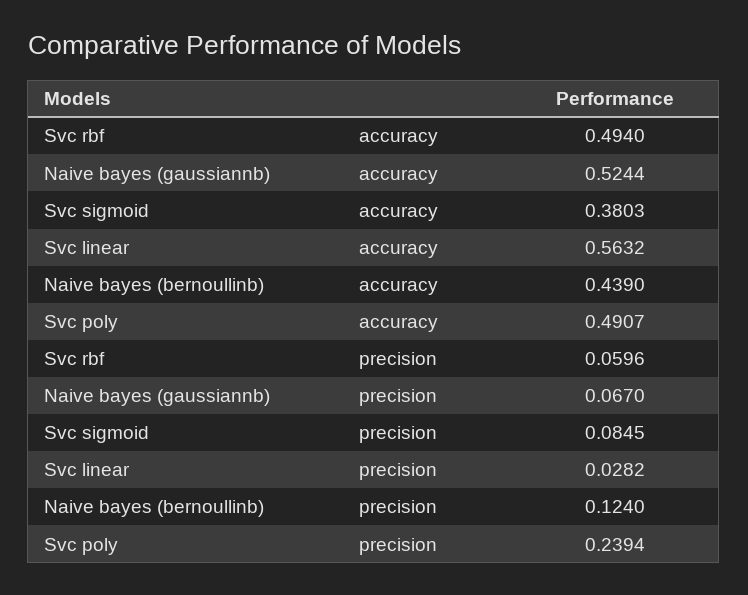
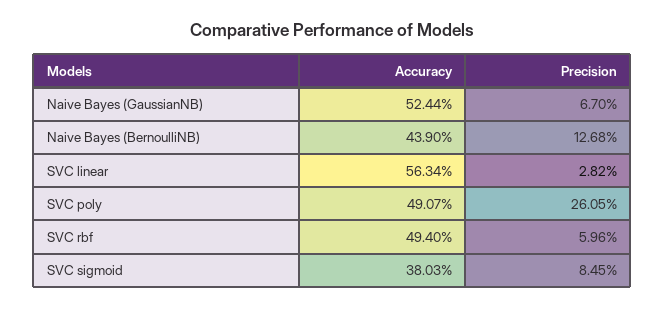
  {
    "Svc rbf": {
      "accuracy": 0.494,
      "precision": 0.0596
    },
    "Naive bayes (gaussiannb)": {
      "accuracy": 0.5244,
      "precision": 0.067
    },
    "Svc sigmoid": {
      "accuracy": 0.3803,
      "precision": 0.0845
    },
    "Svc linear": {
-     "accuracy": 0.5632,
+     "accuracy": 0.5634,
      "precision": 0.0282
    },
    "Naive bayes (bernoullinb)": {
      "accuracy": 0.439,
-     "precision": 0.124
+     "precision": 0.1268
    },
    "Svc poly": {
      "accuracy": 0.4907,
-     "precision": 0.2394
+     "precision": 0.2605
    }
  }

